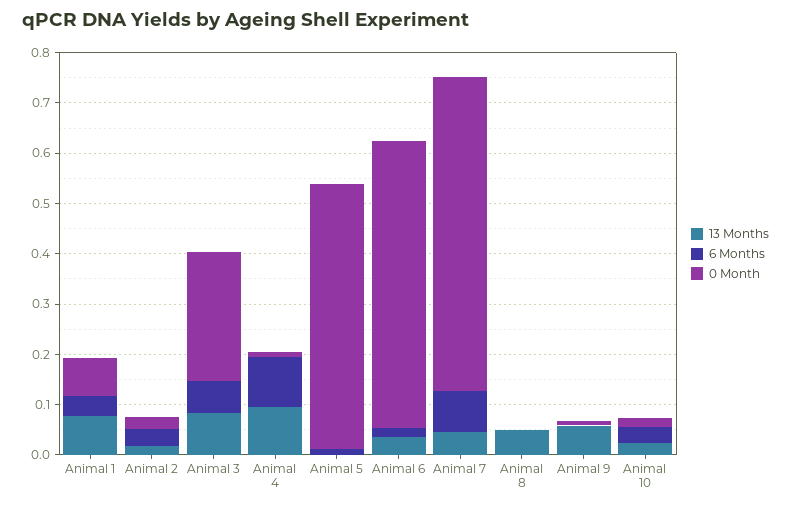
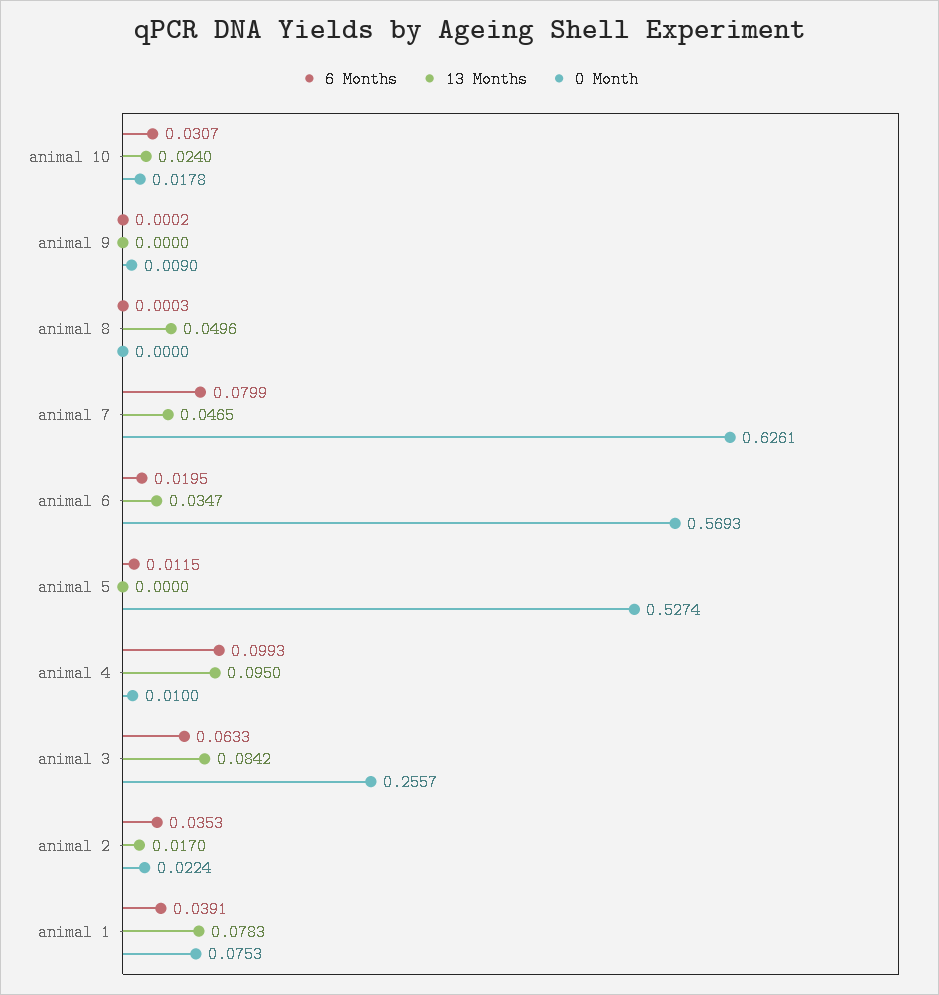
  {
    "13 Months": {
      "Animal 1": 0.0783,
      "Animal 2": 0.017,
      "Animal 3": 0.0842,
      "Animal 4": 0.095,
      "Animal 5": 0,
      "Animal 6": 0.0347,
      "Animal 7": 0.0465,
      "Animal 8": 0.0496,
-     "Animal 9": 0.06,
+     "Animal 9": 0,
      "Animal 10": 0.024
    },
    "6 Months": {
      "Animal 1": 0.0391,
      "Animal 2": 0.0353,
      "Animal 3": 0.0633,
      "Animal 4": 0.0993,
      "Animal 5": 0.0115,
      "Animal 6": 0.0195,
      "Animal 7": 0.0799,
      "Animal 8": 0.0003,
      "Animal 9": 0.0002,
      "Animal 10": 0.0307
    },
    "0 Month": {
      "Animal 1": 0.0753,
      "Animal 2": 0.0224,
      "Animal 3": 0.2557,
      "Animal 4": 0.01,
      "Animal 5": 0.5274,
      "Animal 6": 0.5693,
      "Animal 7": 0.6261,
      "Animal 8": 0,
      "Animal 9": 0.009,
      "Animal 10": 0.0178
    }
  }

